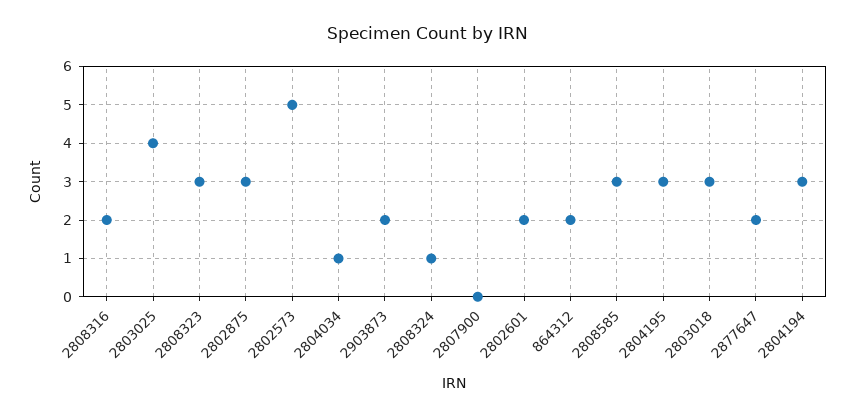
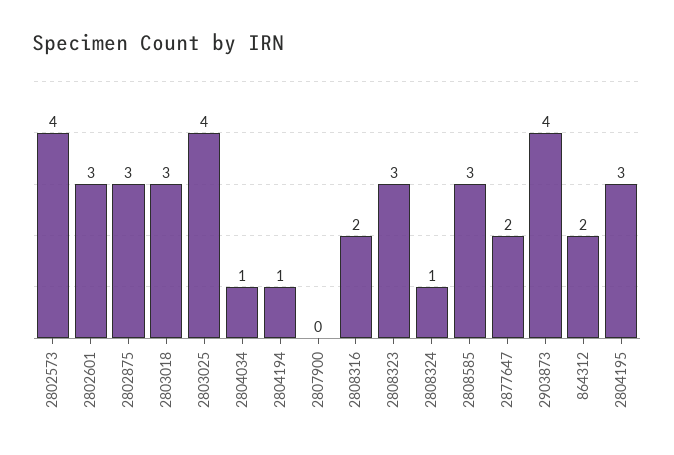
  {
    "2808316": 2,
    "2803025": 4,
    "2808323": 3,
    "2802875": 3,
-   "2802573": 5,
+   "2802573": 4,
    "2804034": 1,
-   "2903873": 2,
+   "2903873": 4,
    "2808324": 1,
    "2807900": 0,
-   "2802601": 2,
+   "2802601": 3,
    "864312": 2,
    "2808585": 3,
    "2804195": 3,
    "2803018": 3,
    "2877647": 2,
-   "2804194": 3
+   "2804194": 1
  }

